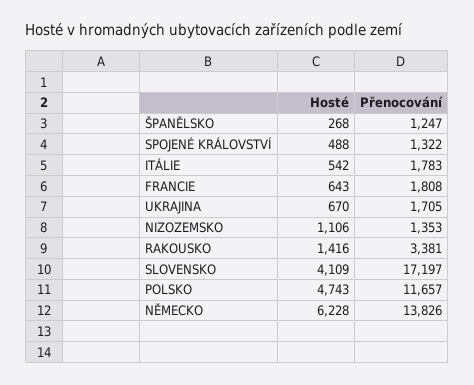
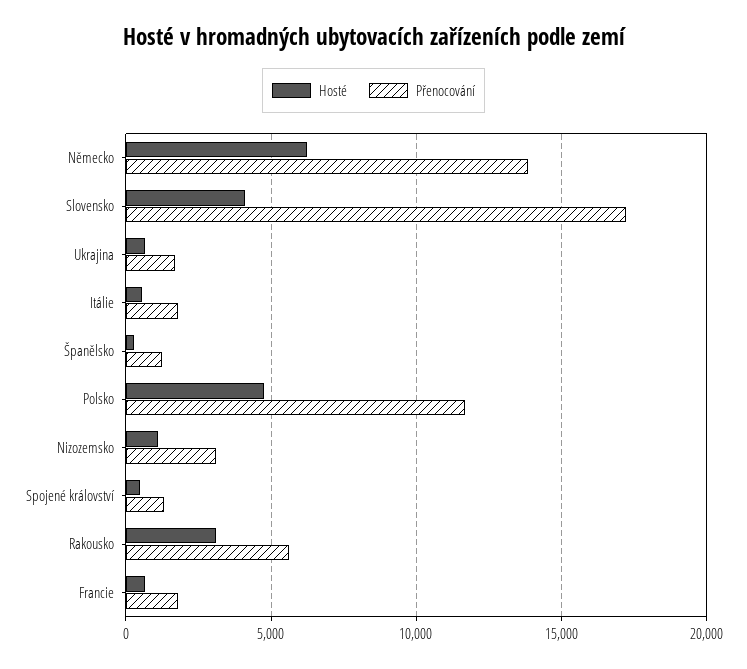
  {
    "Hosté": {
      "ŠPANĚLSKO": 268,
      "SPOJENÉ KRÁLOVSTVÍ": 488,
      "ITÁLIE": 542,
      "FRANCIE": 643,
      "UKRAJINA": 670,
      "NIZOZEMSKO": 1106,
-     "RAKOUSKO": 1416,
+     "RAKOUSKO": 3000,
      "SLOVENSKO": 4109,
      "POLSKO": 4743,
      "NĚMECKO": 6228
    },
    "Přenocování": {
      "ŠPANĚLSKO": 1247,
      "SPOJENÉ KRÁLOVSTVÍ": 1322,
      "ITÁLIE": 1783,
      "FRANCIE": 1808,
      "UKRAJINA": 1705,
-     "NIZOZEMSKO": 1353,
+     "NIZOZEMSKO": 3000,
-     "RAKOUSKO": 3381,
+     "RAKOUSKO": 5500,
      "SLOVENSKO": 17197,
      "POLSKO": 11657,
      "NĚMECKO": 13826
    }
  }

